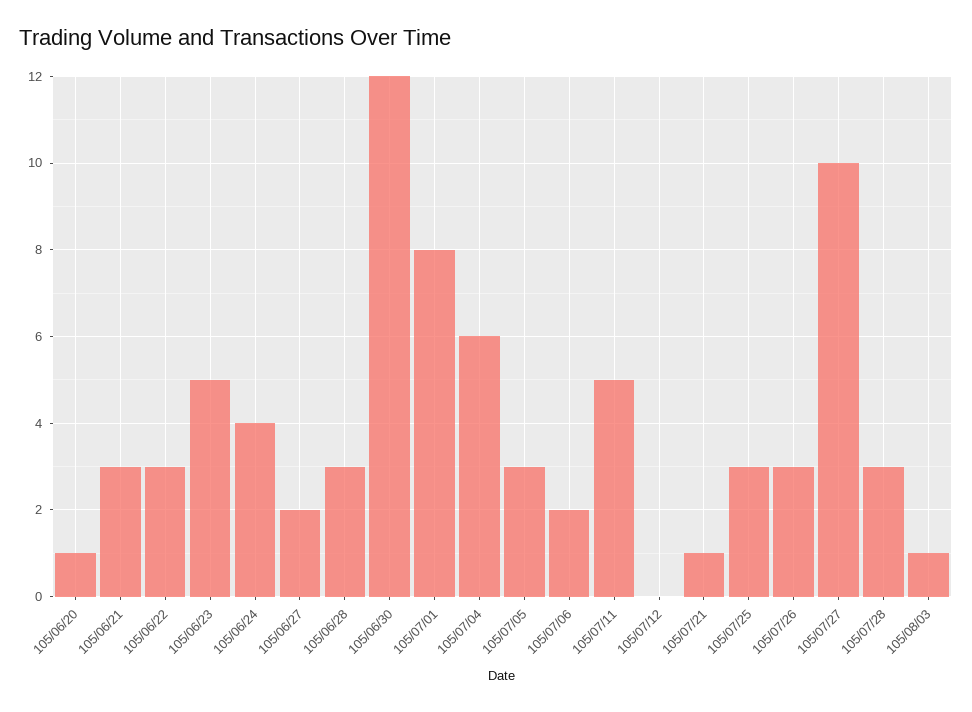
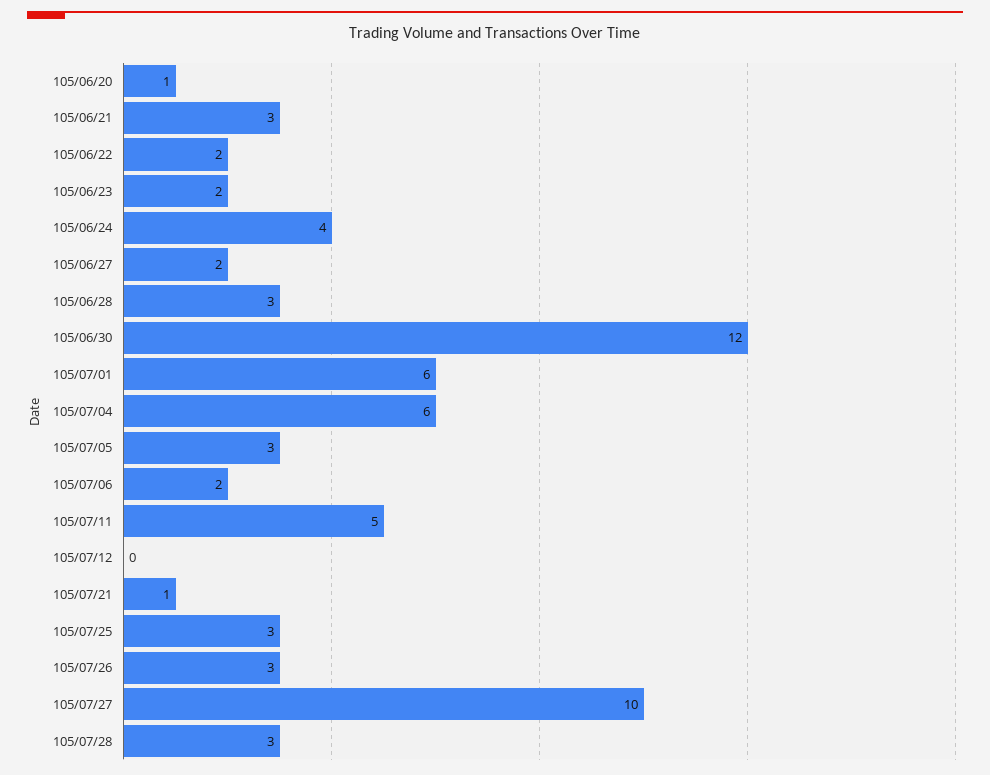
  {
    "105/06/20": 1,
    "105/06/21": 3,
-   "105/06/22": 3,
+   "105/06/22": 2,
-   "105/06/23": 5,
+   "105/06/23": 2,
    "105/06/24": 4,
    "105/06/27": 2,
    "105/06/28": 3,
    "105/06/30": 12,
-   "105/07/01": 8,
+   "105/07/01": 6,
    "105/07/04": 6,
    "105/07/05": 3,
    "105/07/06": 2,
    "105/07/11": 5,
    "105/07/12": 0,
    "105/07/21": 1,
    "105/07/25": 3,
    "105/07/26": 3,
    "105/07/27": 10,
-   "105/07/28": 3,
+   "105/07/28": 3
-   "105/08/03": 1
  }

